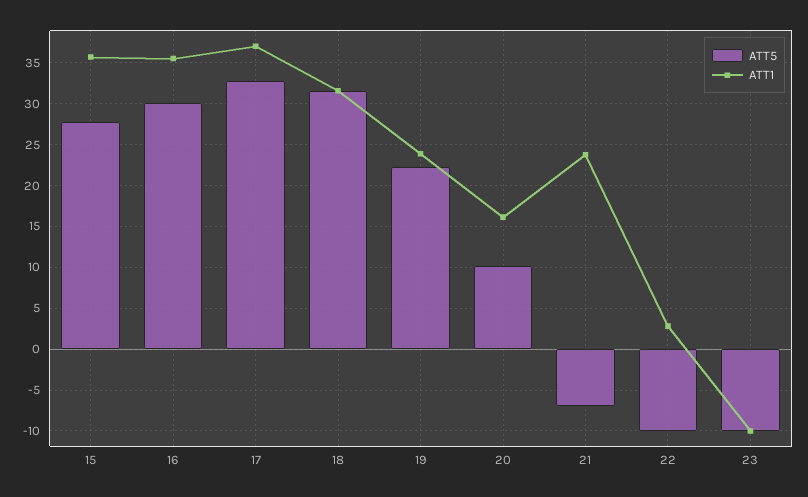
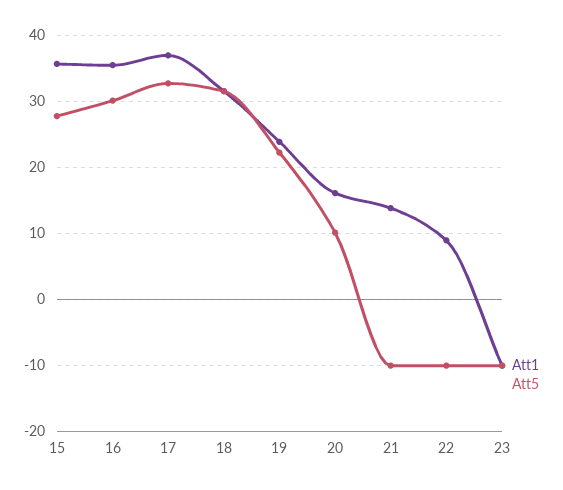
  {
    "ATT5": {
      "15": 28,
      "16": 30,
      "17": 33,
      "18": 32,
      "19": 22,
      "20": 10,
-     "21": -7,
+     "21": -10,
      "22": -10,
      "23": -10
    },
    "ATT1": {
      "15": 36,
      "16": 36,
      "17": 37,
      "18": 32,
      "19": 24,
      "20": 16,
-     "21": 24,
+     "21": 14,
-     "22": 3,
+     "22": 9,
      "23": -10
    }
  }

